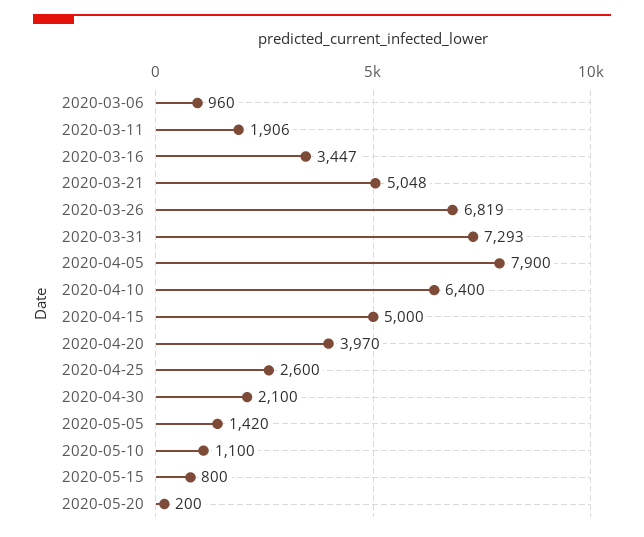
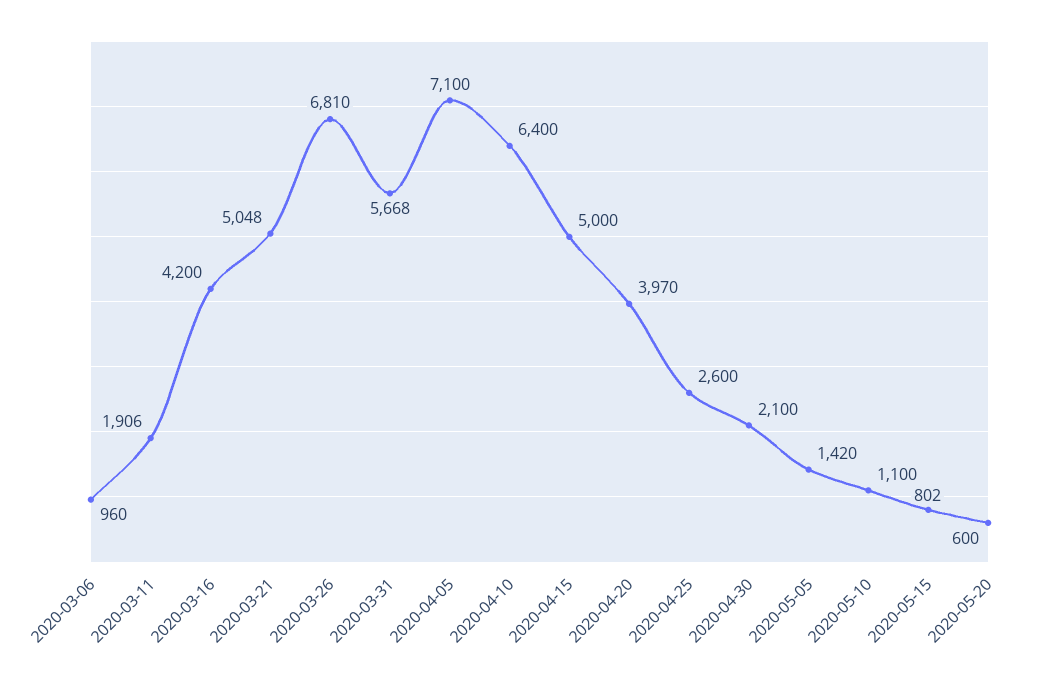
  {
    "2020-03-06": 960,
    "2020-03-11": 1906,
-   "2020-03-16": 3447,
+   "2020-03-16": 4200,
    "2020-03-21": 5048,
-   "2020-03-26": 6819,
+   "2020-03-26": 6810,
-   "2020-03-31": 7293,
+   "2020-03-31": 5668,
-   "2020-04-05": 7900,
+   "2020-04-05": 7100,
    "2020-04-10": 6400,
    "2020-04-15": 5000,
    "2020-04-20": 3970,
    "2020-04-25": 2600,
    "2020-04-30": 2100,
    "2020-05-05": 1420,
    "2020-05-10": 1100,
-   "2020-05-15": 800,
+   "2020-05-15": 802,
-   "2020-05-20": 200
+   "2020-05-20": 600
  }

